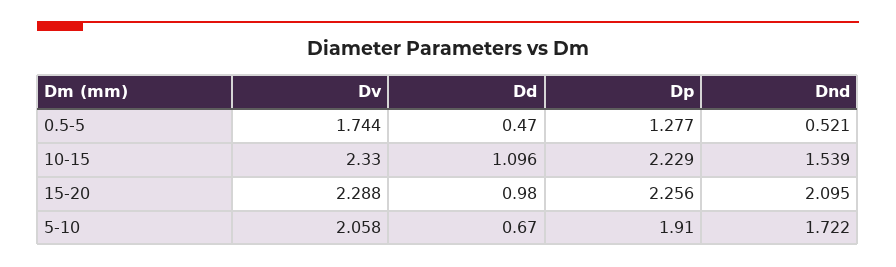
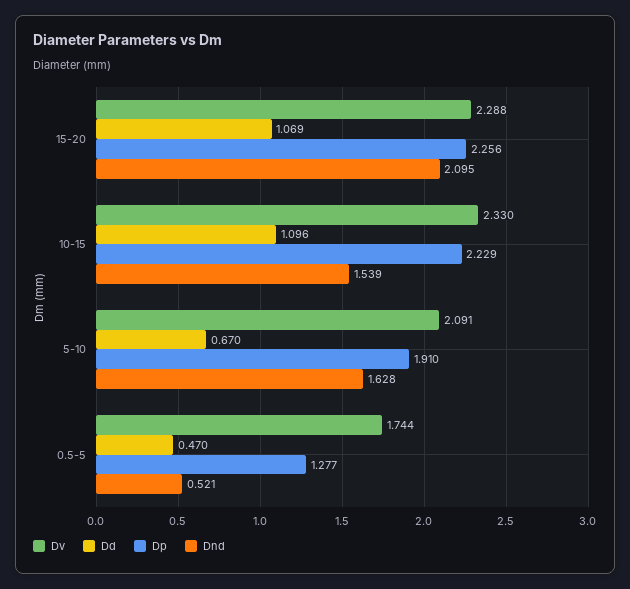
  {
    "Dv": {
      "0.5-5": 1.744,
      "10-15": 2.33,
      "15-20": 2.288,
-     "5-10": 2.058
+     "5-10": 2.091
    },
    "Dd": {
      "0.5-5": 0.47,
      "10-15": 1.096,
-     "15-20": 0.98,
+     "15-20": 1.069,
      "5-10": 0.67
    },
    "Dp": {
      "0.5-5": 1.277,
      "10-15": 2.229,
      "15-20": 2.256,
      "5-10": 1.91
    },
    "Dnd": {
      "0.5-5": 0.521,
      "10-15": 1.539,
      "15-20": 2.095,
-     "5-10": 1.722
+     "5-10": 1.628
    }
  }

